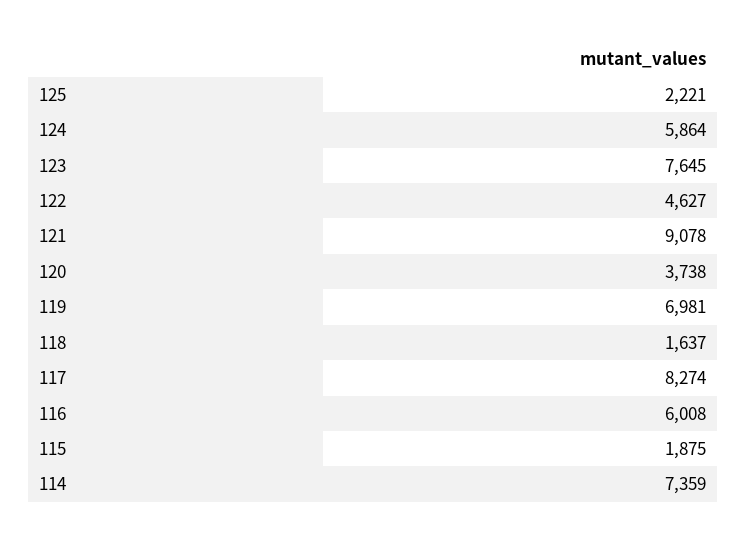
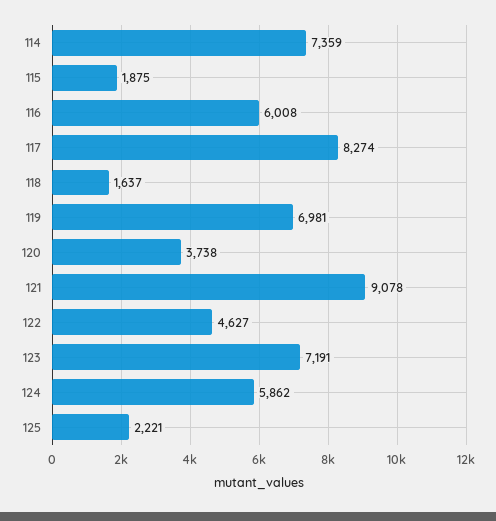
  {
    "125": 2221,
-   "124": 5864,
+   "124": 5862,
-   "123": 7645,
+   "123": 7191,
    "122": 4627,
    "121": 9078,
    "120": 3738,
    "119": 6981,
    "118": 1637,
    "117": 8274,
    "116": 6008,
    "115": 1875,
    "114": 7359
  }

